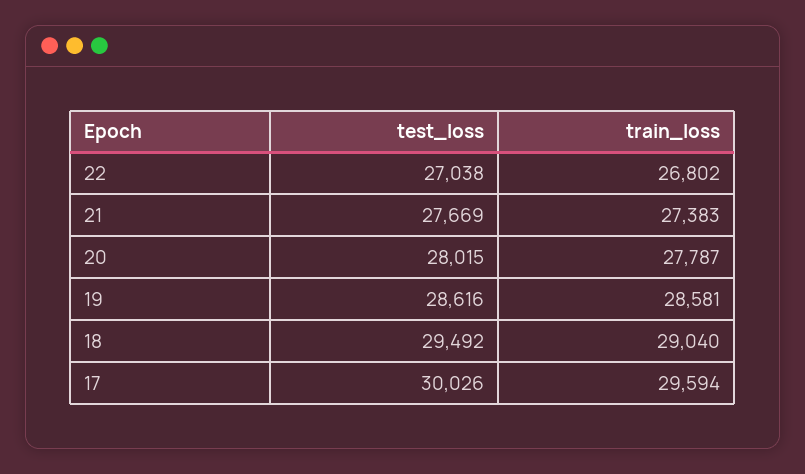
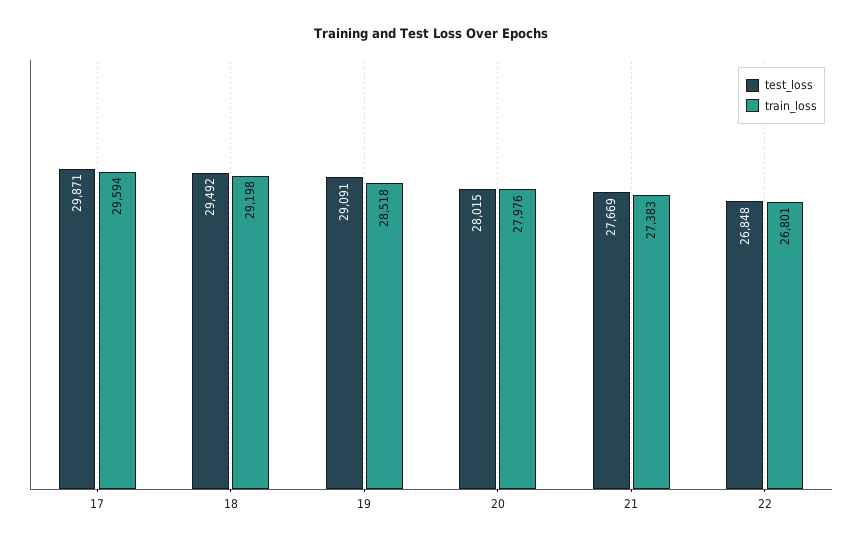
  {
    "test_loss": {
-     "22": 27038,
+     "22": 26848,
      "21": 27669,
      "20": 28015,
-     "19": 28616,
+     "19": 29091,
      "18": 29492,
-     "17": 30026
+     "17": 29871
    },
    "train_loss": {
-     "22": 26802,
+     "22": 26801,
      "21": 27383,
-     "20": 27787,
+     "20": 27976,
-     "19": 28581,
+     "19": 28518,
-     "18": 29040,
+     "18": 29198,
      "17": 29594
    }
  }

